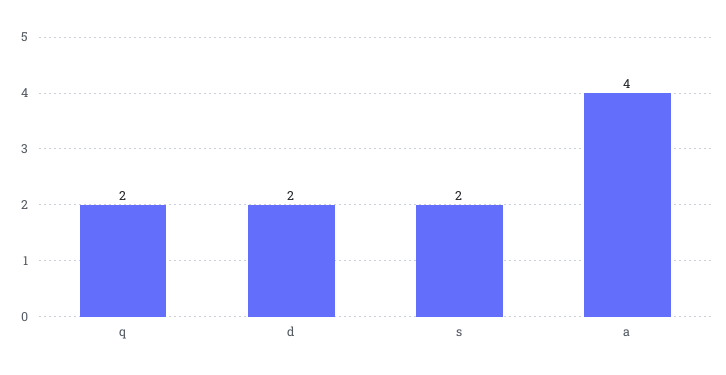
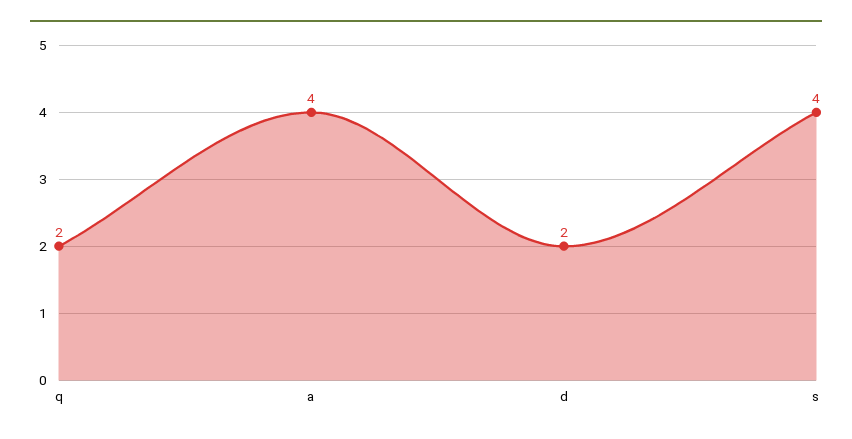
  {
    "q": 2,
    "d": 2,
-   "s": 2,
+   "s": 4,
    "a": 4
  }

